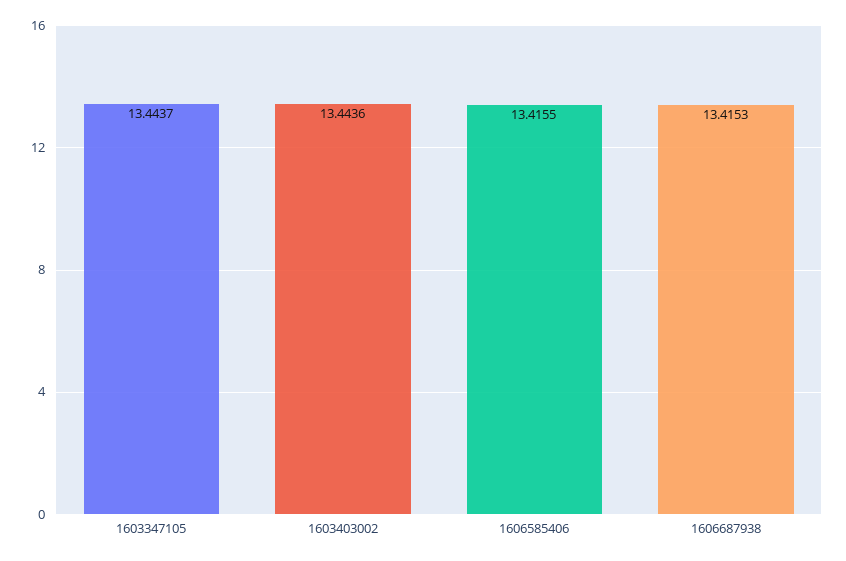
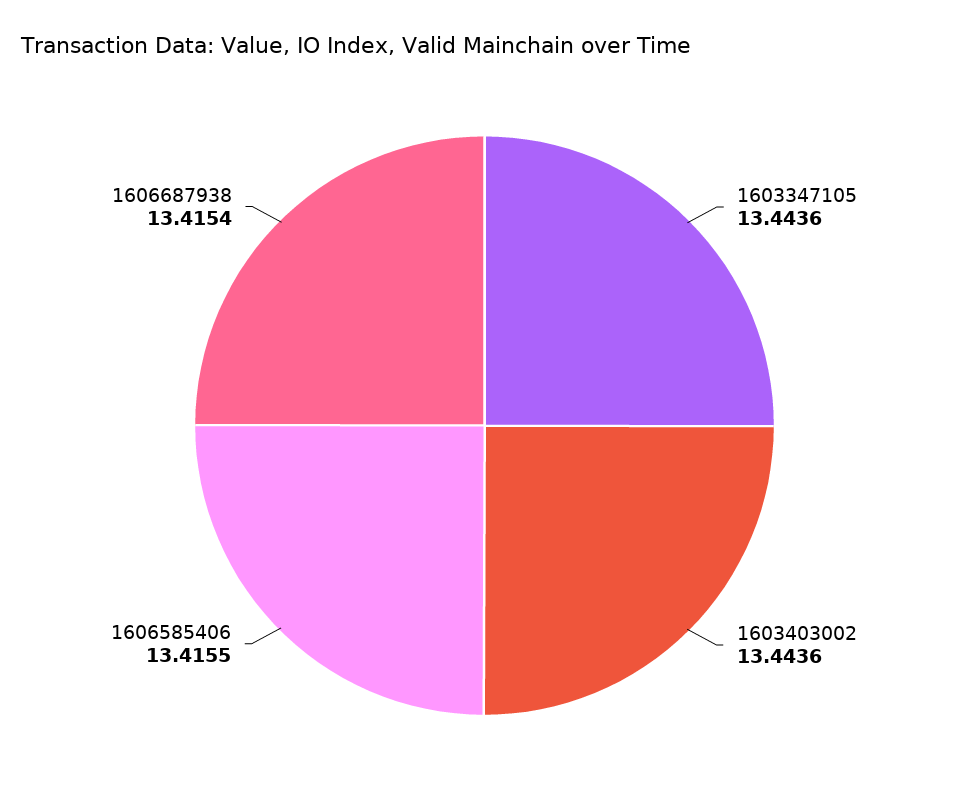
  {
-   "1603347105": 13.4437,
+   "1603347105": 13.4436,
    "1603403002": 13.4436,
    "1606585406": 13.4155,
-   "1606687938": 13.4153
+   "1606687938": 13.4154
  }

